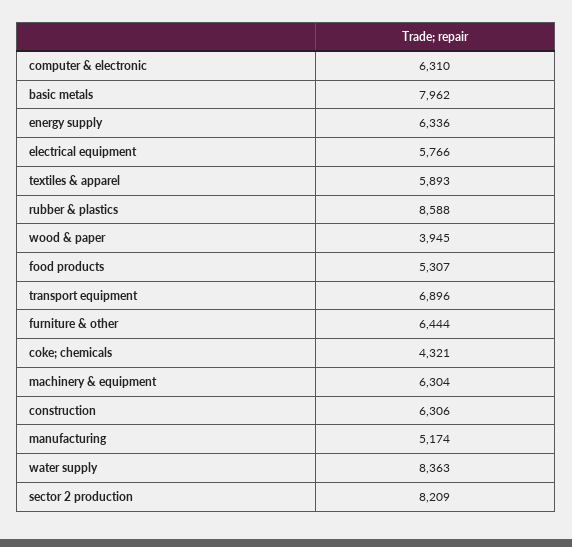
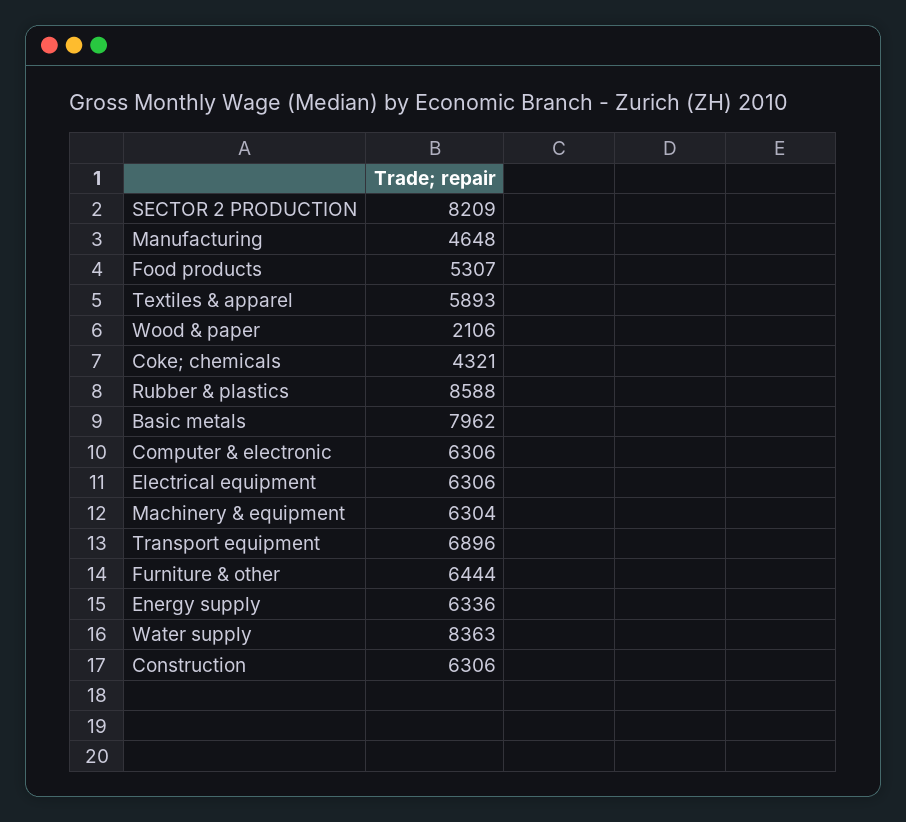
  {
-   "computer & electronic": 6310,
+   "computer & electronic": 6306,
    "basic metals": 7962,
    "energy supply": 6336,
-   "electrical equipment": 5766,
+   "electrical equipment": 6306,
    "textiles & apparel": 5893,
    "rubber & plastics": 8588,
-   "wood & paper": 3945,
+   "wood & paper": 2106,
    "food products": 5307,
    "transport equipment": 6896,
    "furniture & other": 6444,
    "coke; chemicals": 4321,
    "machinery & equipment": 6304,
    "construction": 6306,
-   "manufacturing": 5174,
+   "manufacturing": 4648,
    "water supply": 8363,
    "sector 2 production": 8209
  }

